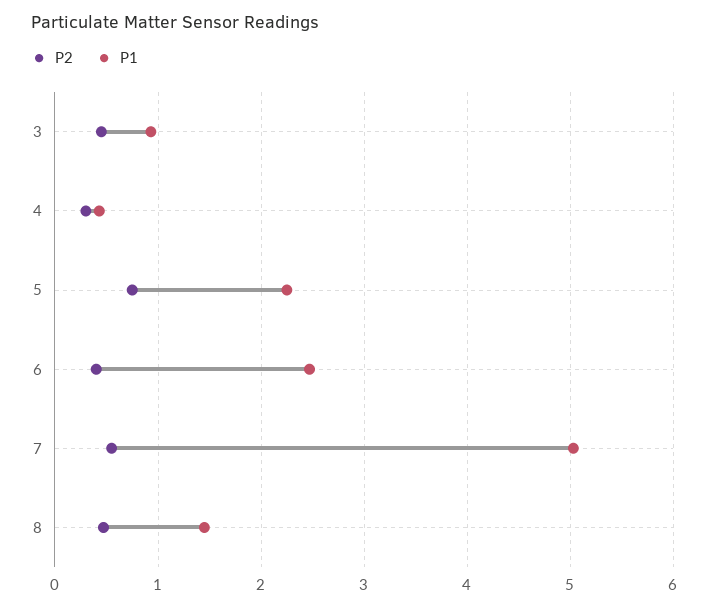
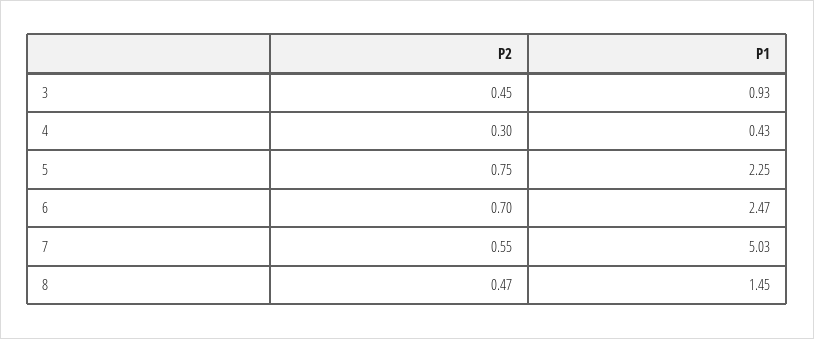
  {
    "P2": {
      "3": 0.45,
      "4": 0.3,
      "5": 0.75,
-     "6": 0.4,
+     "6": 0.7,
      "7": 0.55,
      "8": 0.47
    },
    "P1": {
      "3": 0.93,
      "4": 0.43,
      "5": 2.25,
      "6": 2.47,
      "7": 5.03,
      "8": 1.45
    }
  }

